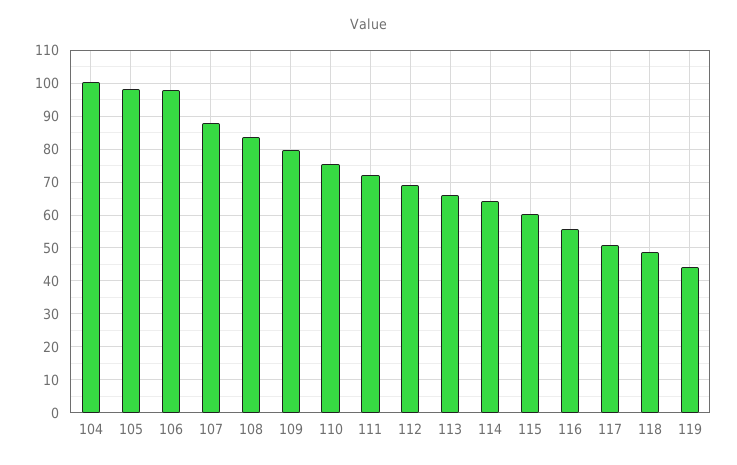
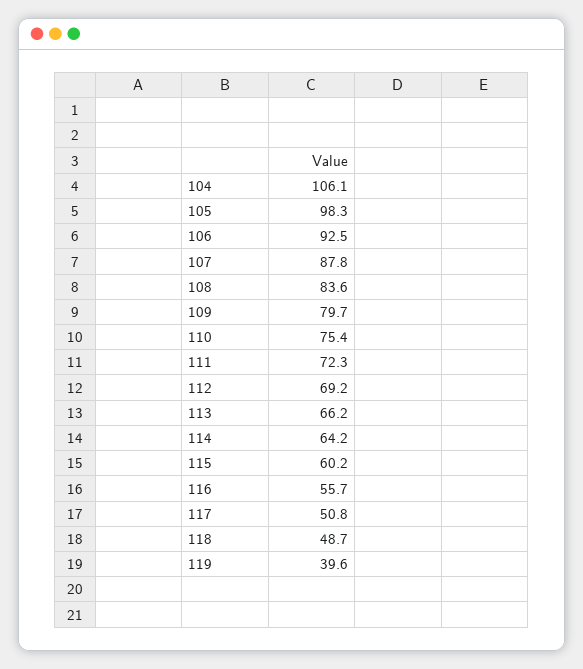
  {
-   "104": 100,
+   "104": 106.1,
    "105": 98.3,
-   "106": 98,
+   "106": 92.5,
    "107": 87.8,
    "108": 83.6,
    "109": 79.7,
    "110": 75.4,
    "111": 72.3,
    "112": 69.2,
    "113": 66.2,
    "114": 64.2,
    "115": 60.2,
    "116": 55.7,
    "117": 50.8,
    "118": 48.7,
-   "119": 44
+   "119": 39.6
  }

